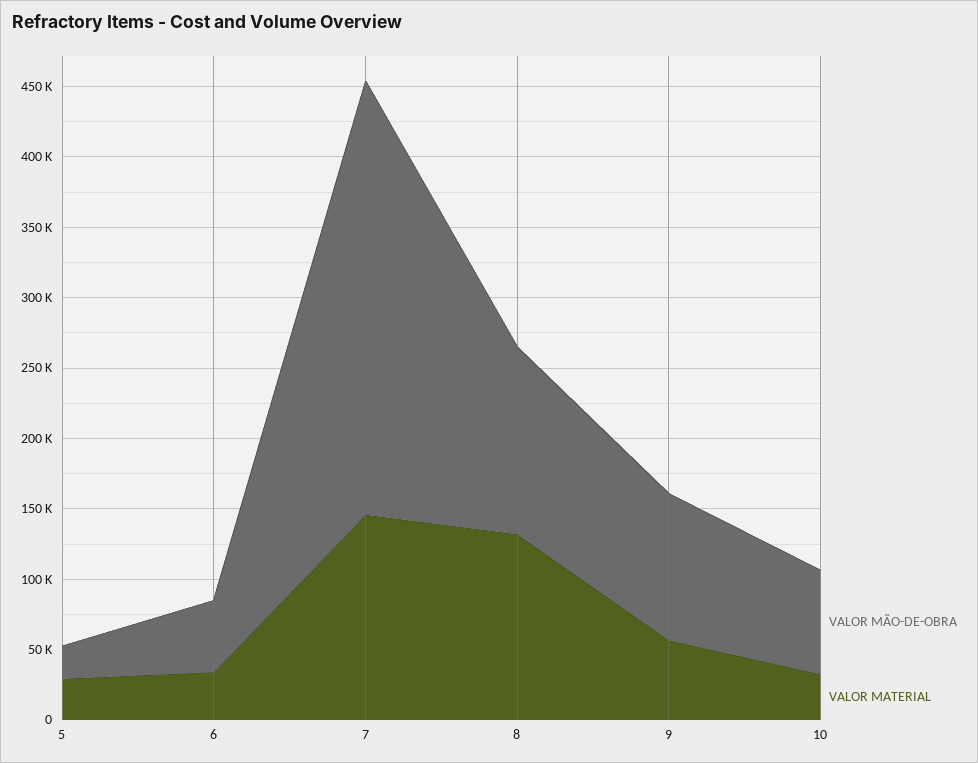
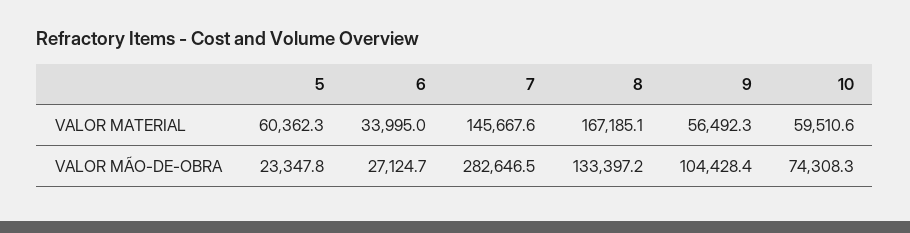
  {
    "VALOR MÃO-DE-OBRA": {
      "5": 23347.8,
-     "6": 50000,
+     "6": 27124.7,
-     "7": 310000,
+     "7": 282646.5,
      "8": 133397.2,
      "9": 104428.4,
      "10": 74308.3
    },
    "VALOR MATERIAL": {
-     "5": 30000,
+     "5": 60362.3,
      "6": 33995,
      "7": 145667.6,
-     "8": 130000,
+     "8": 167185.1,
      "9": 56492.3,
-     "10": 30000
+     "10": 59510.6
    }
  }

